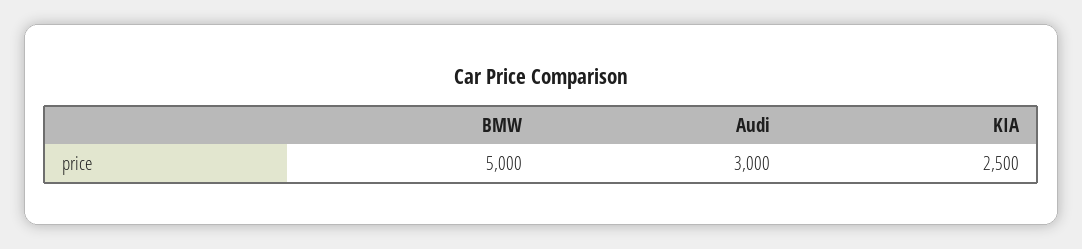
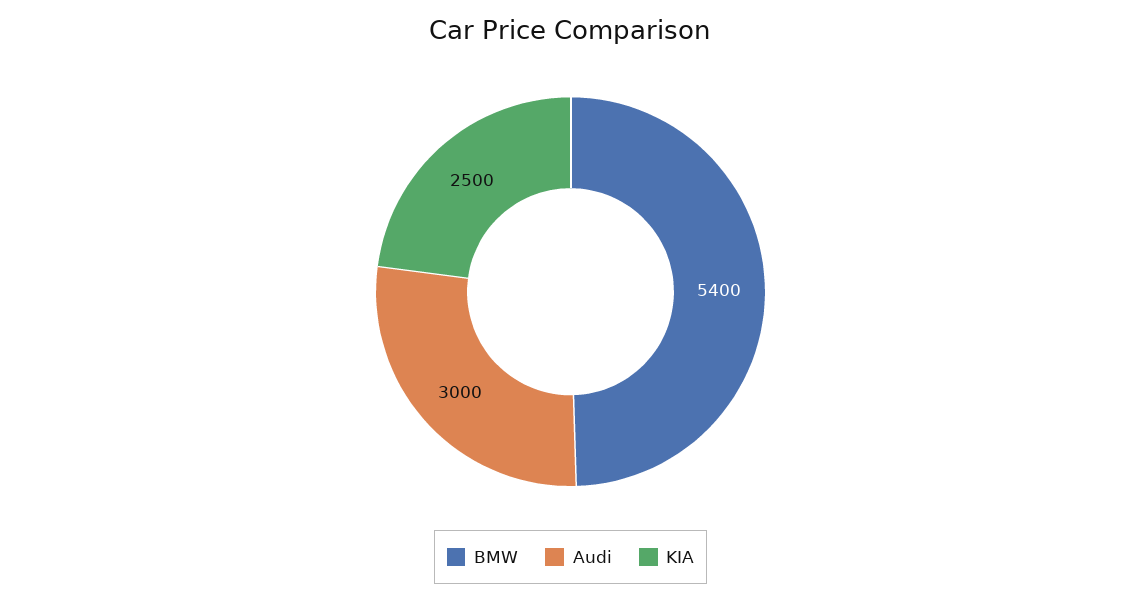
  {
-   "BMW": 5000,
+   "BMW": 5400,
    "Audi": 3000,
    "KIA": 2500
  }

